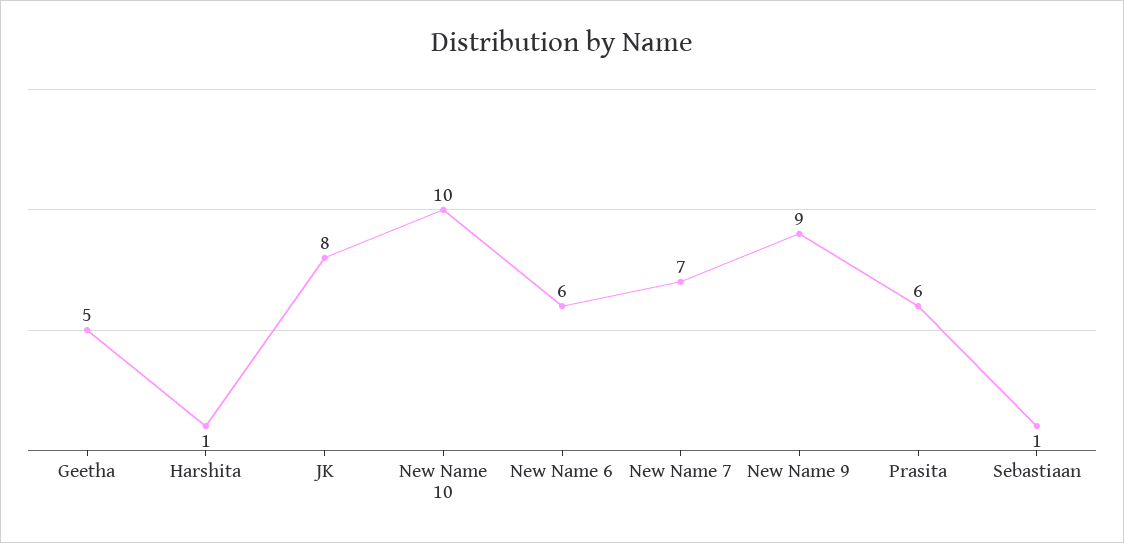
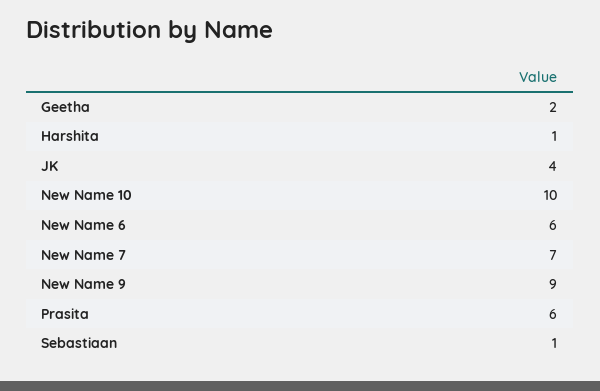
  {
-   "Geetha": 5,
+   "Geetha": 2,
    "Harshita": 1,
-   "JK": 8,
+   "JK": 4,
    "New Name 10": 10,
    "New Name 6": 6,
    "New Name 7": 7,
    "New Name 9": 9,
    "Prasita": 6,
    "Sebastiaan": 1
  }

